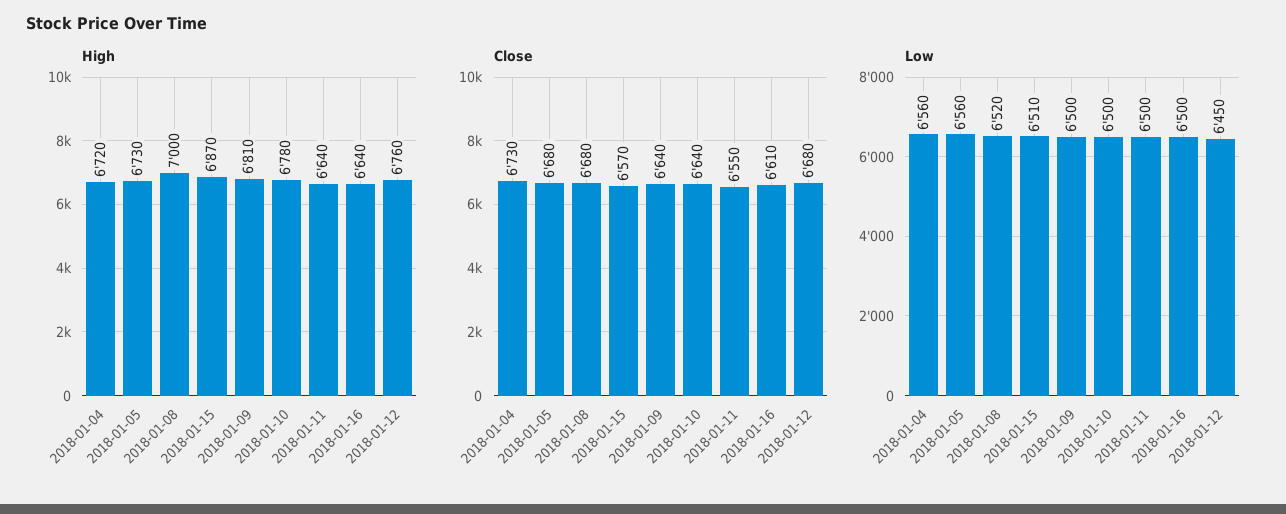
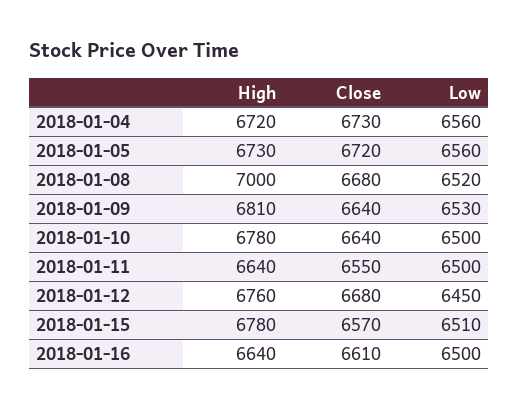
  {
    "High": {
      "2018-01-04": 6720,
      "2018-01-05": 6730,
      "2018-01-08": 7000,
-     "2018-01-15": 6870,
+     "2018-01-15": 6780,
      "2018-01-09": 6810,
      "2018-01-10": 6780,
      "2018-01-11": 6640,
      "2018-01-16": 6640,
      "2018-01-12": 6760
    },
    "Close": {
      "2018-01-04": 6730,
-     "2018-01-05": 6680,
+     "2018-01-05": 6720,
      "2018-01-08": 6680,
      "2018-01-15": 6570,
      "2018-01-09": 6640,
      "2018-01-10": 6640,
      "2018-01-11": 6550,
      "2018-01-16": 6610,
      "2018-01-12": 6680
    },
    "Low": {
      "2018-01-04": 6560,
      "2018-01-05": 6560,
      "2018-01-08": 6520,
      "2018-01-15": 6510,
-     "2018-01-09": 6500,
+     "2018-01-09": 6530,
      "2018-01-10": 6500,
      "2018-01-11": 6500,
      "2018-01-16": 6500,
      "2018-01-12": 6450
    }
  }

